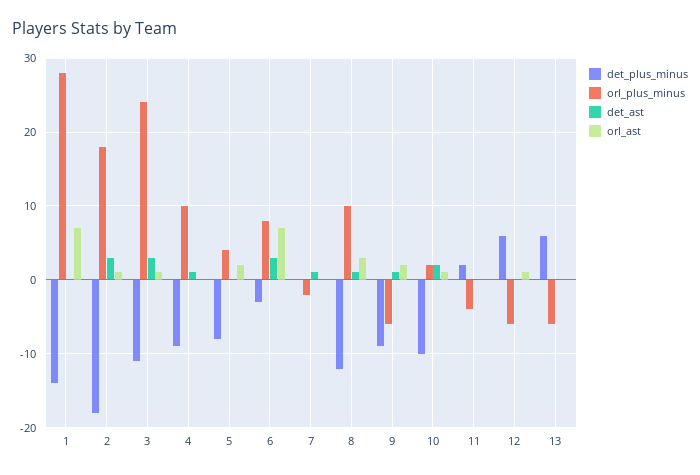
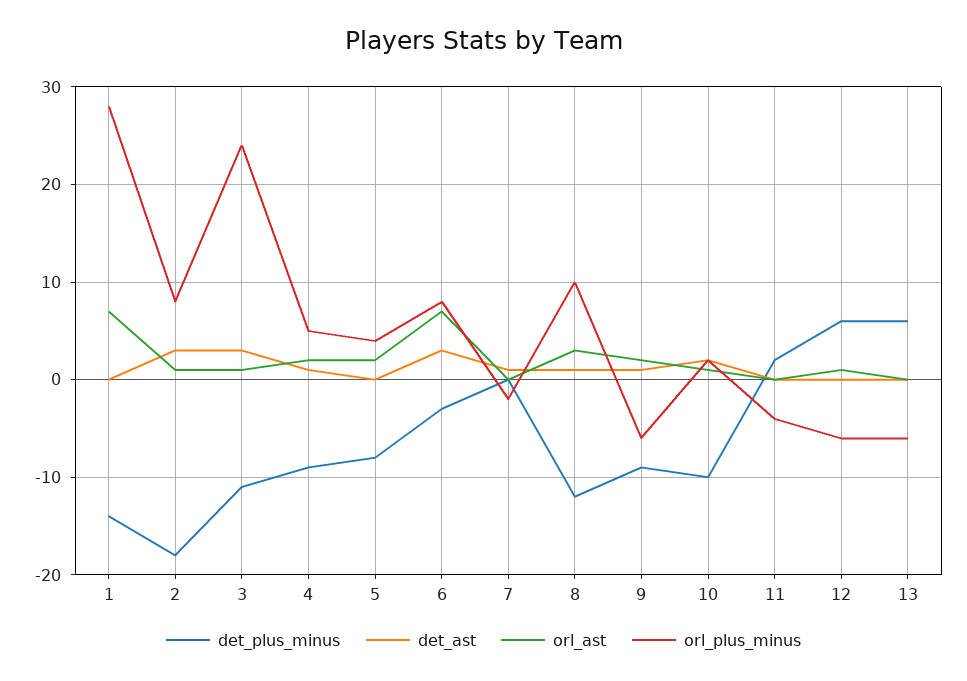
  {
    "det_plus_minus": {
      "1": -14,
      "2": -18,
      "3": -11,
      "4": -9,
      "5": -8,
      "6": -3,
      "7": 0,
      "8": -12,
      "9": -9,
      "10": -10,
      "11": 2,
      "12": 6,
      "13": 6
    },
    "orl_plus_minus": {
      "1": 28,
-     "2": 18,
+     "2": 8,
      "3": 24,
-     "4": 10,
+     "4": 5,
      "5": 4,
      "6": 8,
      "7": -2,
      "8": 10,
      "9": -6,
      "10": 2,
      "11": -4,
      "12": -6,
      "13": -6
    },
    "det_ast": {
      "1": 0,
      "2": 3,
      "3": 3,
      "4": 1,
      "5": 0,
      "6": 3,
      "7": 1,
      "8": 1,
      "9": 1,
      "10": 2,
      "11": 0,
      "12": 0,
      "13": 0
    },
    "orl_ast": {
      "1": 7,
      "2": 1,
      "3": 1,
-     "4": 0,
+     "4": 2,
      "5": 2,
      "6": 7,
      "7": 0,
      "8": 3,
      "9": 2,
      "10": 1,
      "11": 0,
      "12": 1,
      "13": 0
    }
  }

